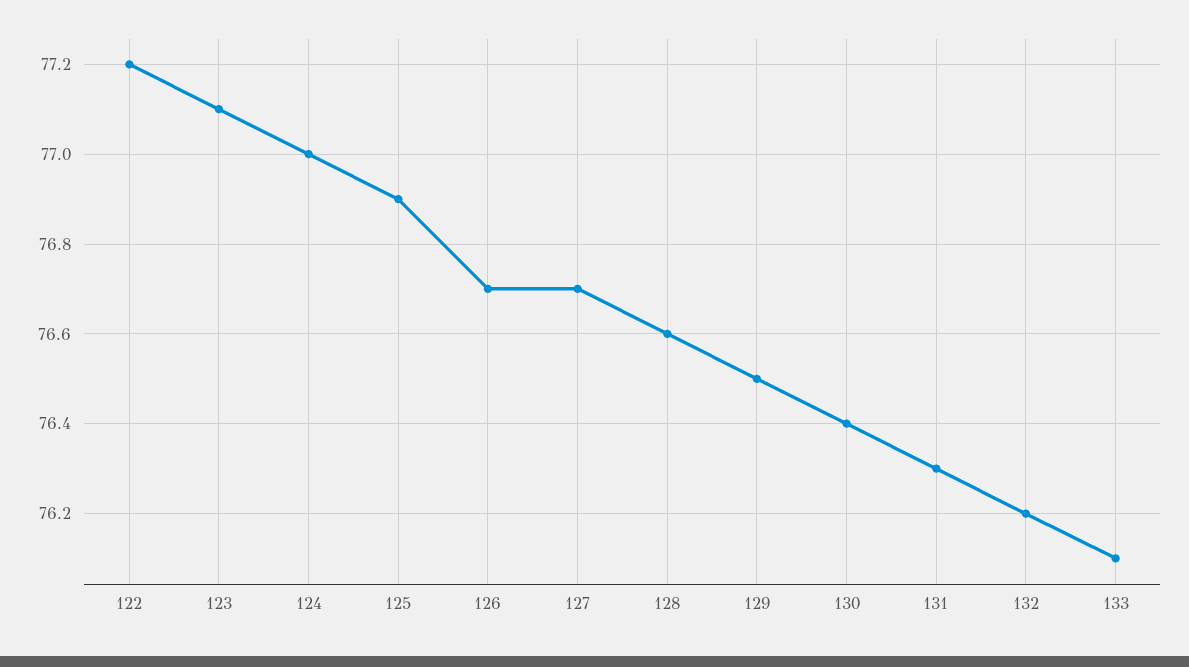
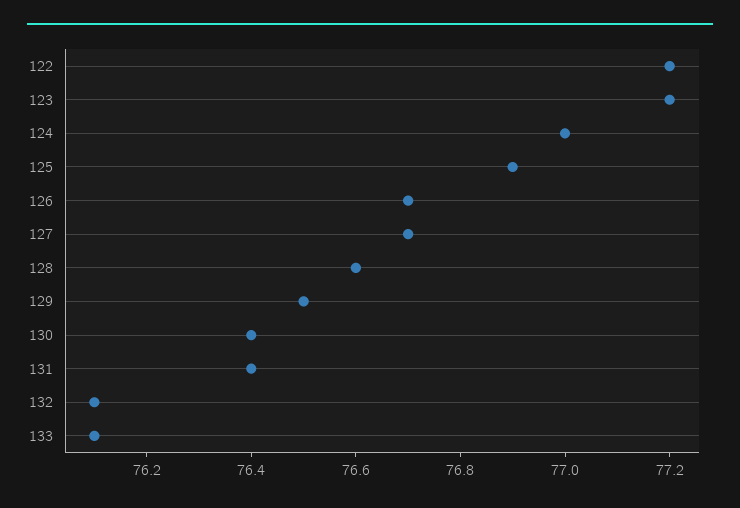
  {
    "122": 77.2,
-   "123": 77.1,
+   "123": 77.2,
    "124": 77,
    "125": 76.9,
    "126": 76.7,
    "127": 76.7,
    "128": 76.6,
    "129": 76.5,
    "130": 76.4,
-   "131": 76.3,
+   "131": 76.4,
-   "132": 76.2,
+   "132": 76.1,
    "133": 76.1
  }

